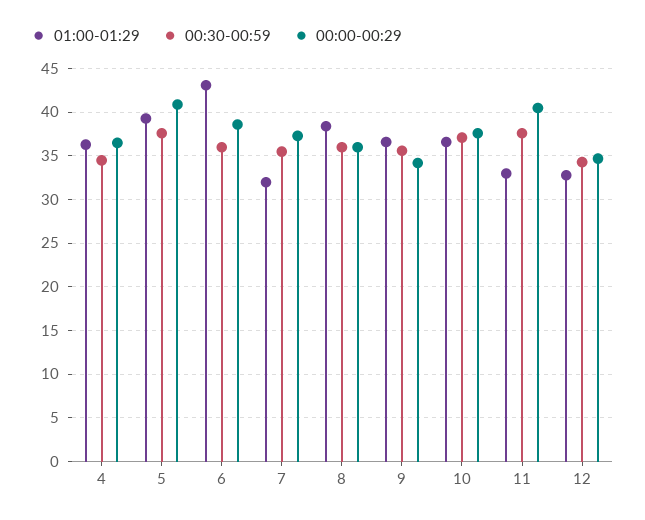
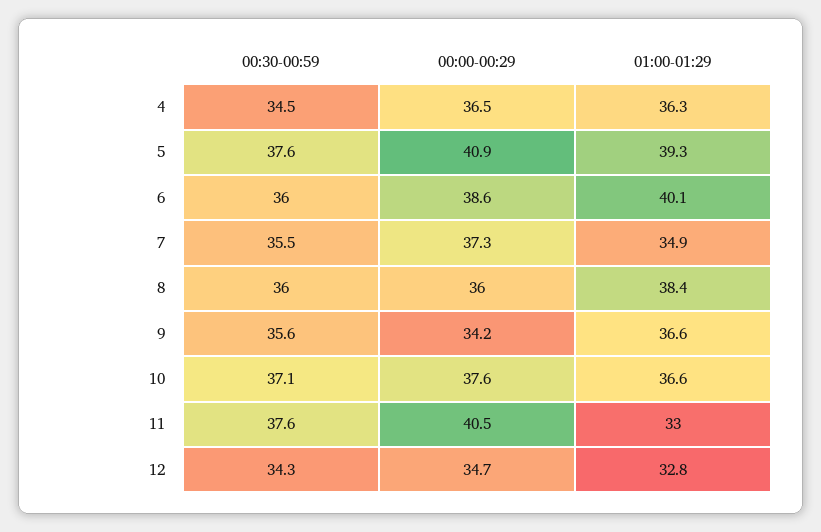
  {
    "01:00-01:29": {
      "4": 36.3,
      "5": 39.3,
-     "6": 43,
+     "6": 40.1,
-     "7": 32,
+     "7": 34.9,
      "8": 38.4,
      "9": 36.6,
      "10": 36.6,
      "11": 33,
      "12": 32.8
    },
    "00:30-00:59": {
      "4": 34.5,
      "5": 37.6,
      "6": 36,
      "7": 35.5,
      "8": 36,
      "9": 35.6,
      "10": 37.1,
      "11": 37.6,
      "12": 34.3
    },
    "00:00-00:29": {
      "4": 36.5,
      "5": 40.9,
      "6": 38.6,
      "7": 37.3,
      "8": 36,
      "9": 34.2,
      "10": 37.6,
      "11": 40.5,
      "12": 34.7
    }
  }

